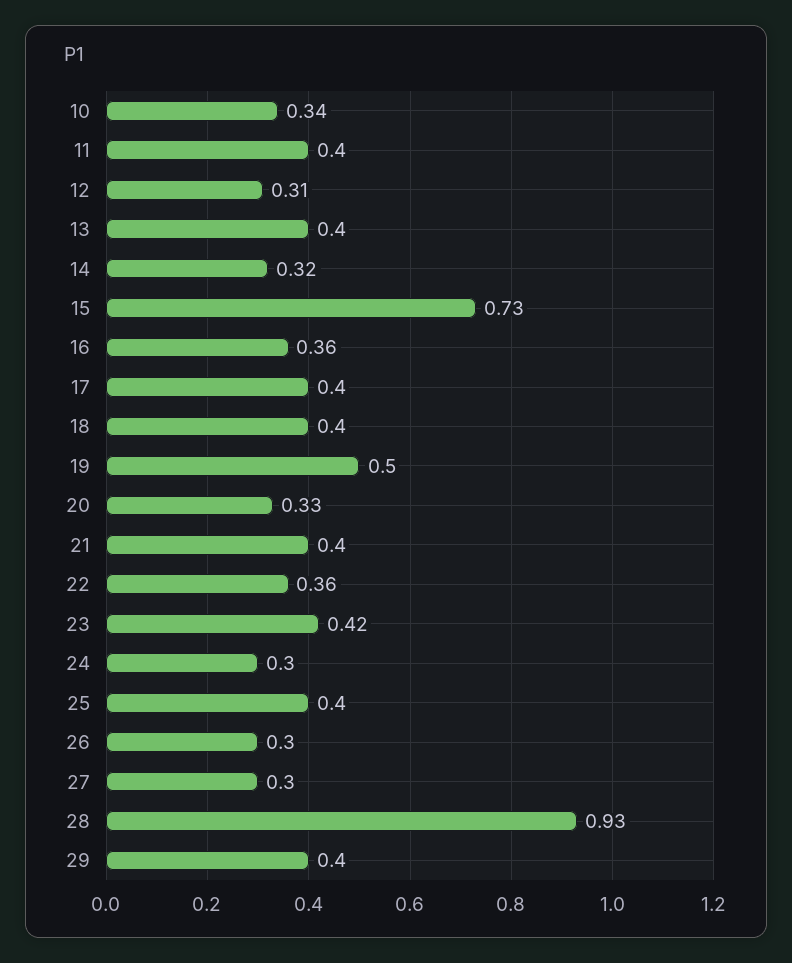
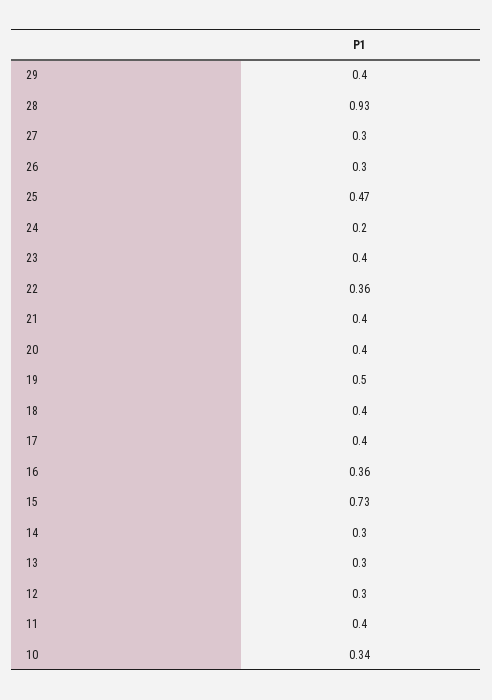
  {
    "10": 0.34,
    "11": 0.4,
-   "12": 0.31,
+   "12": 0.3,
-   "13": 0.4,
+   "13": 0.3,
-   "14": 0.32,
+   "14": 0.3,
    "15": 0.73,
    "16": 0.36,
    "17": 0.4,
    "18": 0.4,
    "19": 0.5,
-   "20": 0.33,
+   "20": 0.4,
    "21": 0.4,
    "22": 0.36,
-   "23": 0.42,
+   "23": 0.4,
-   "24": 0.3,
+   "24": 0.2,
-   "25": 0.4,
+   "25": 0.47,
    "26": 0.3,
    "27": 0.3,
    "28": 0.93,
    "29": 0.4
  }

